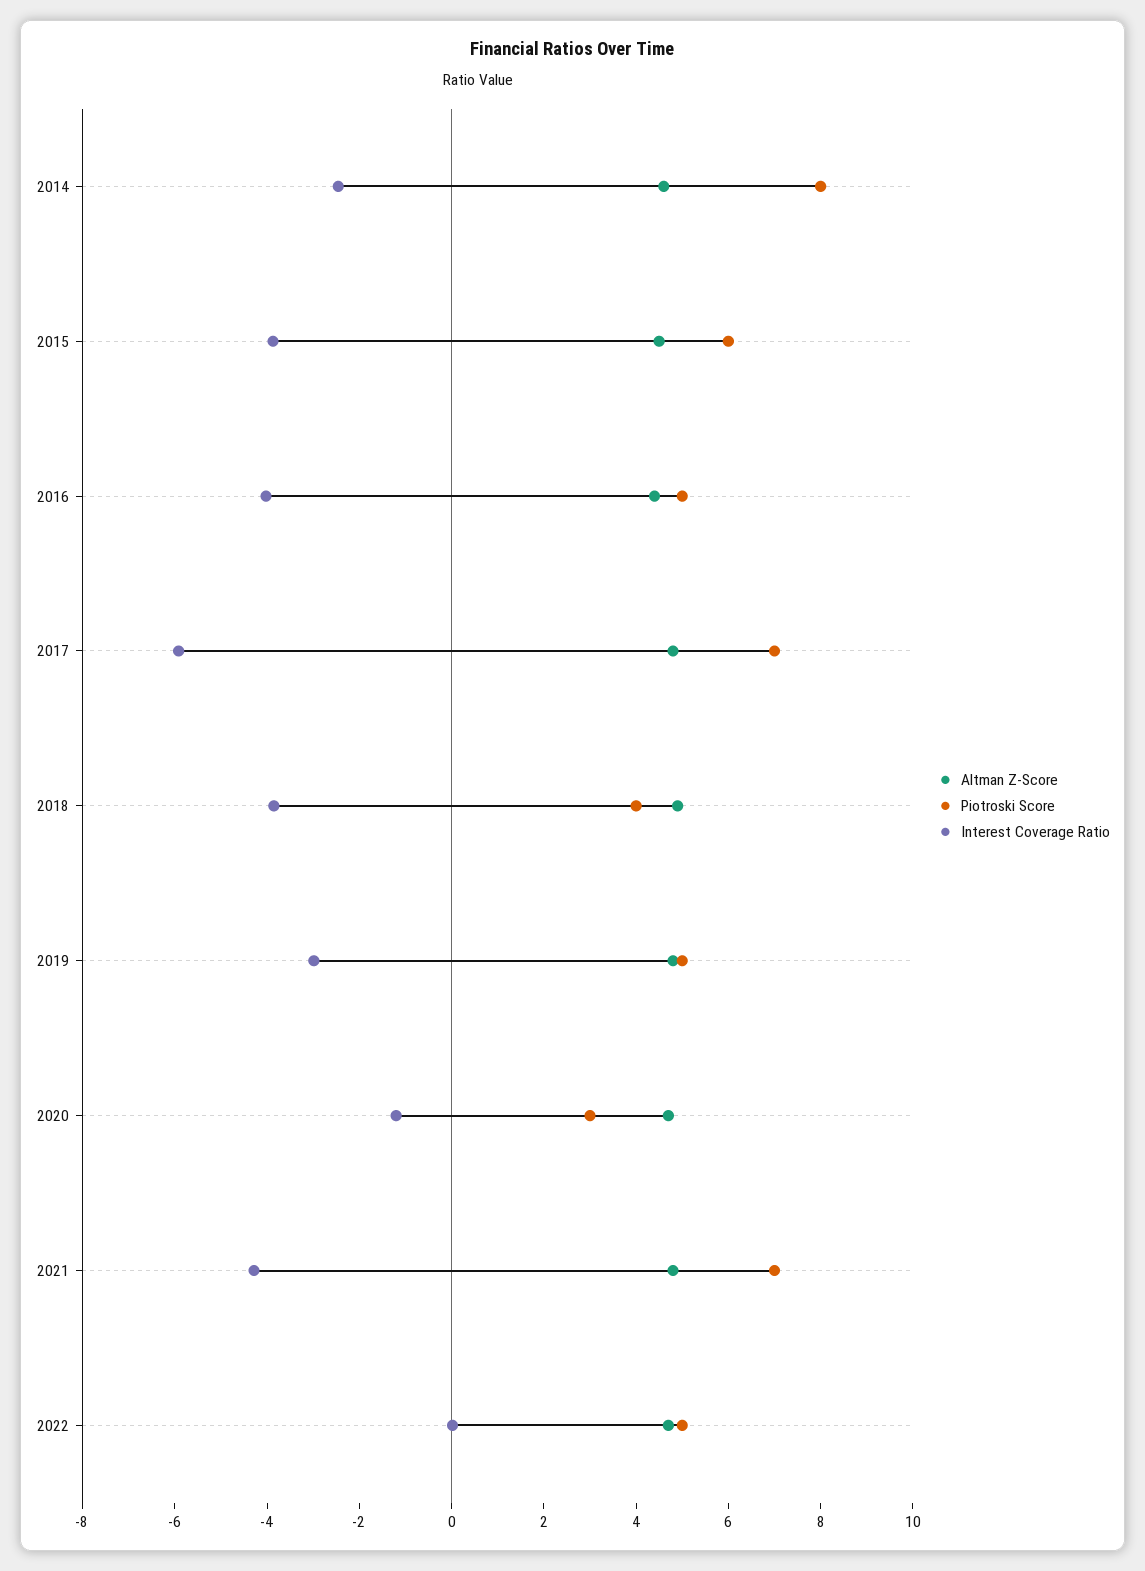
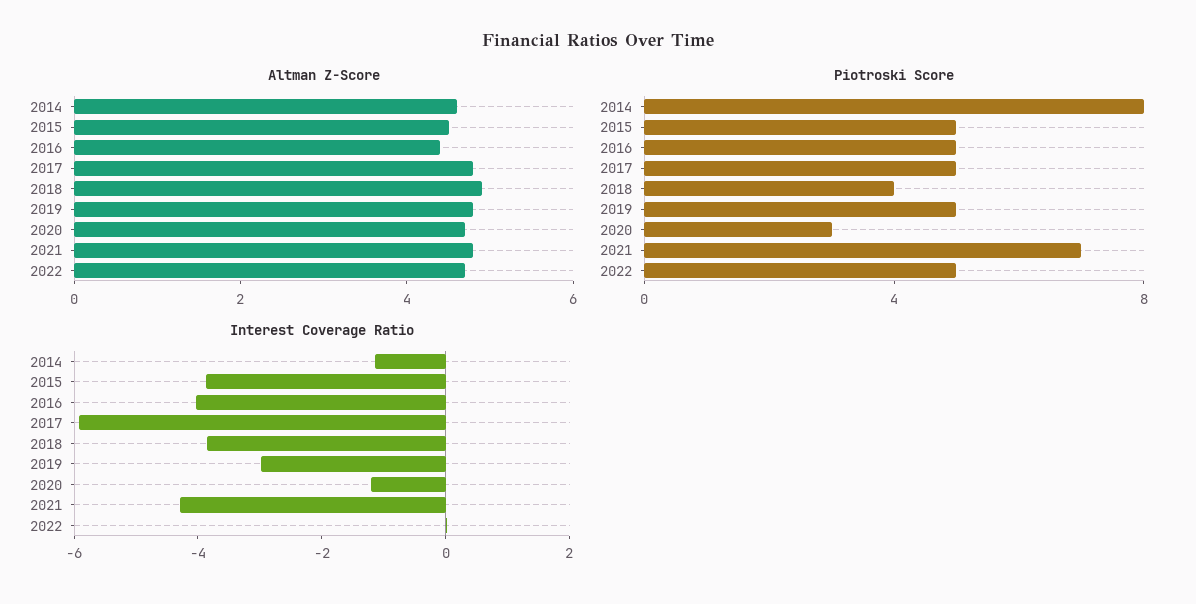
  {
    "Altman Z-Score": {
      "2014": 4.5,
      "2015": 4.5,
      "2016": 4.5,
      "2017": 5,
      "2018": 5,
      "2019": 5,
      "2020": 4.5,
      "2021": 5,
      "2022": 4.5
    },
    "Piotroski Score": {
      "2014": 8,
-     "2015": 6,
+     "2015": 5,
      "2016": 5,
-     "2017": 7,
+     "2017": 5,
      "2018": 4,
      "2019": 5,
      "2020": 3,
      "2021": 7,
      "2022": 5
    },
    "Interest Coverage Ratio": {
-     "2014": -2.5,
+     "2014": -1,
      "2015": -4,
      "2016": -4,
      "2017": -6,
      "2018": -4,
      "2019": -3,
      "2020": -1,
      "2021": -4.5,
      "2022": 0
    }
  }

